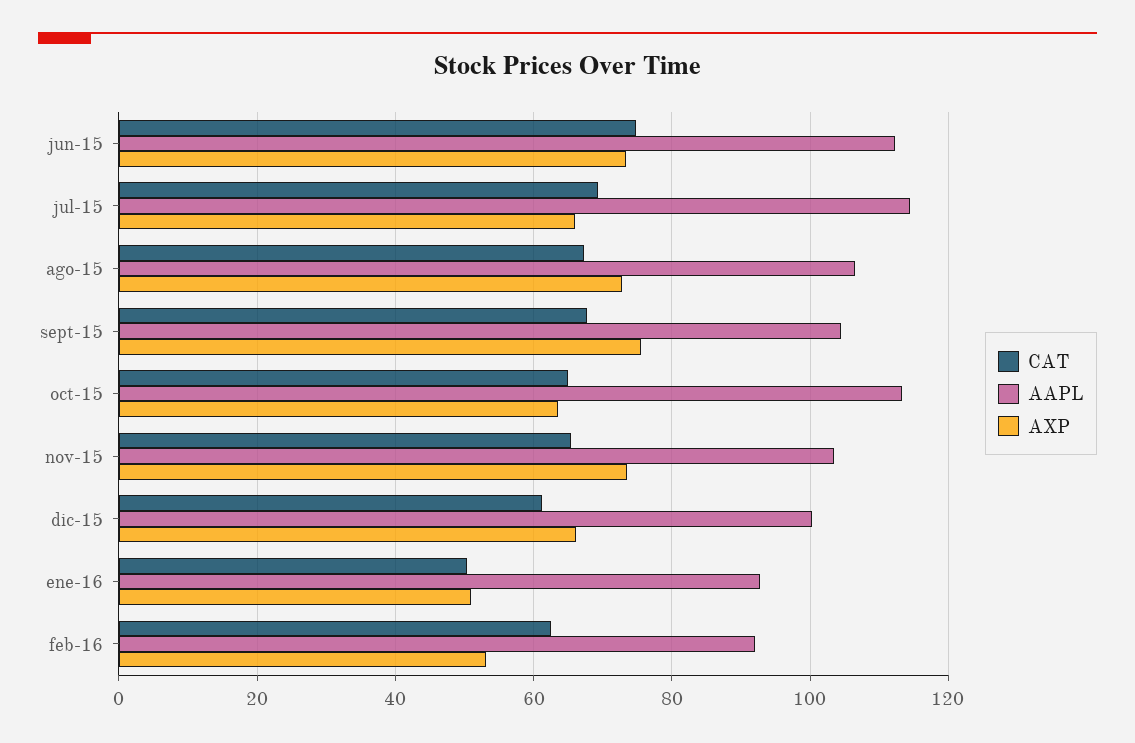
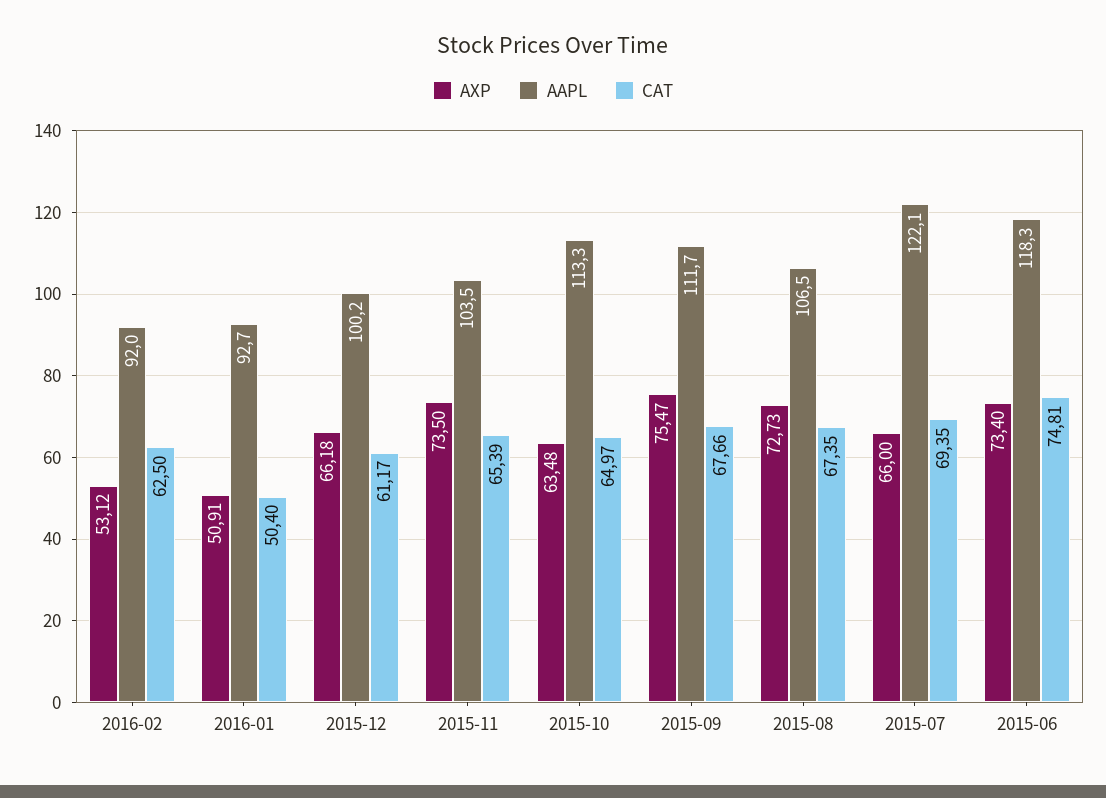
  {
    "CAT": {
      "jun-15": 74.81,
      "jul-15": 69.35,
      "ago-15": 67.35,
      "sept-15": 67.66,
      "oct-15": 64.97,
      "nov-15": 65.39,
      "dic-15": 61.17,
      "ene-16": 50.4,
      "feb-16": 62.5
    },
    "AAPL": {
-     "jun-15": 112,
+     "jun-15": 118.3,
-     "jul-15": 114,
+     "jul-15": 122.1,
      "ago-15": 106.5,
-     "sept-15": 104,
+     "sept-15": 111.7,
      "oct-15": 113.3,
      "nov-15": 103.5,
      "dic-15": 100.2,
      "ene-16": 92.7,
      "feb-16": 92
    },
    "AXP": {
      "jun-15": 73.4,
      "jul-15": 66,
      "ago-15": 72.73,
      "sept-15": 75.47,
      "oct-15": 63.48,
      "nov-15": 73.5,
      "dic-15": 66.18,
      "ene-16": 50.91,
      "feb-16": 53.12
    }
  }

